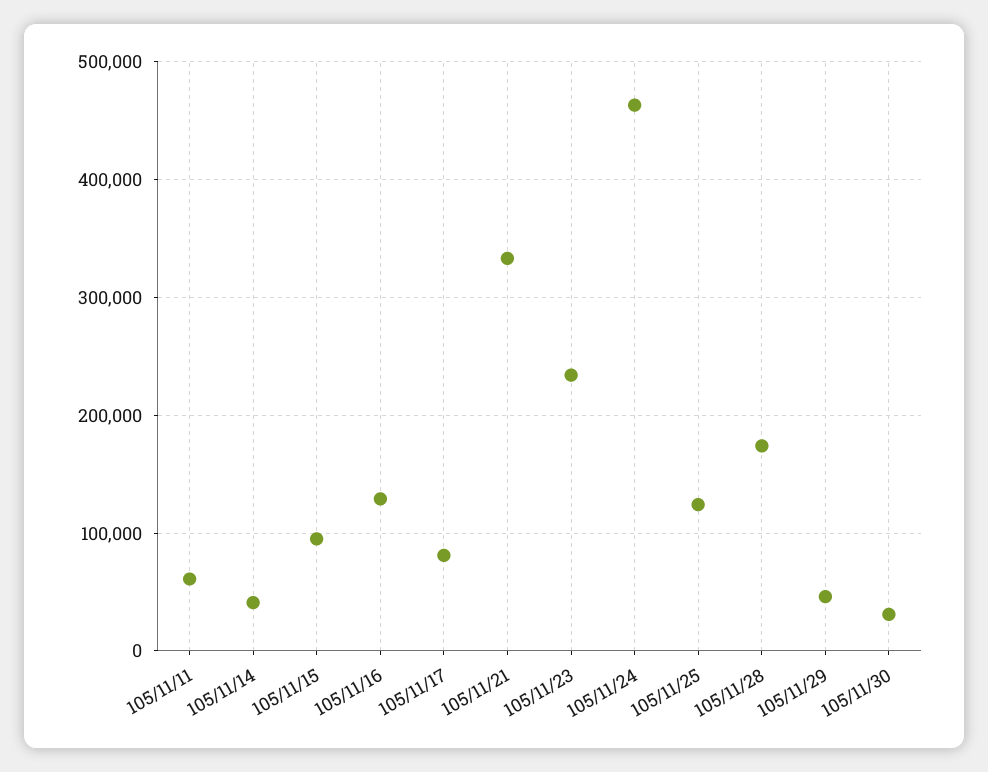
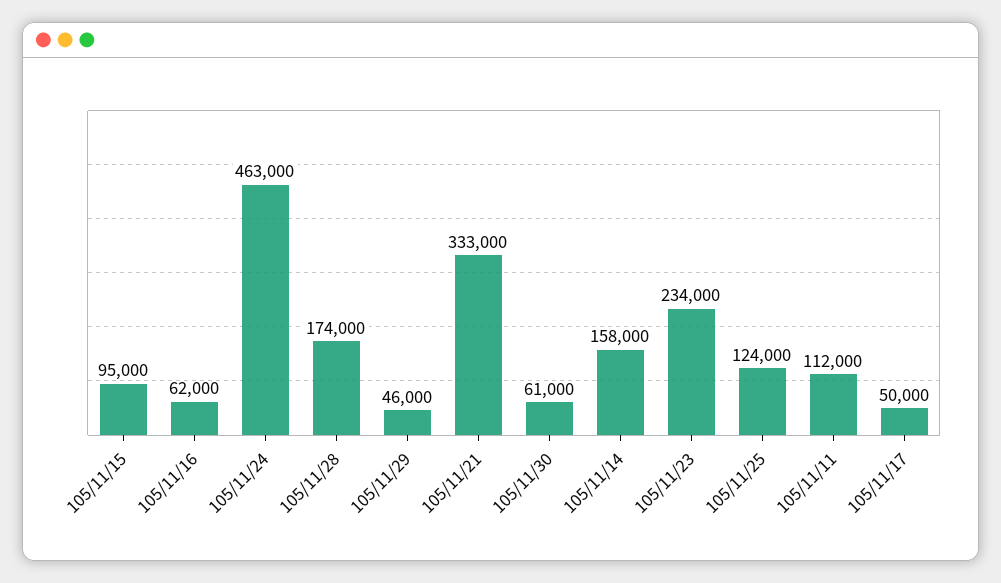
  {
-   "105/11/11": 60000,
+   "105/11/11": 112000,
-   "105/11/14": 40000,
+   "105/11/14": 158000,
    "105/11/15": 95000,
-   "105/11/16": 130000,
+   "105/11/16": 62000,
-   "105/11/17": 80000,
+   "105/11/17": 50000,
    "105/11/21": 333000,
    "105/11/23": 234000,
    "105/11/24": 463000,
    "105/11/25": 124000,
    "105/11/28": 174000,
    "105/11/29": 46000,
-   "105/11/30": 30000
+   "105/11/30": 61000
  }

